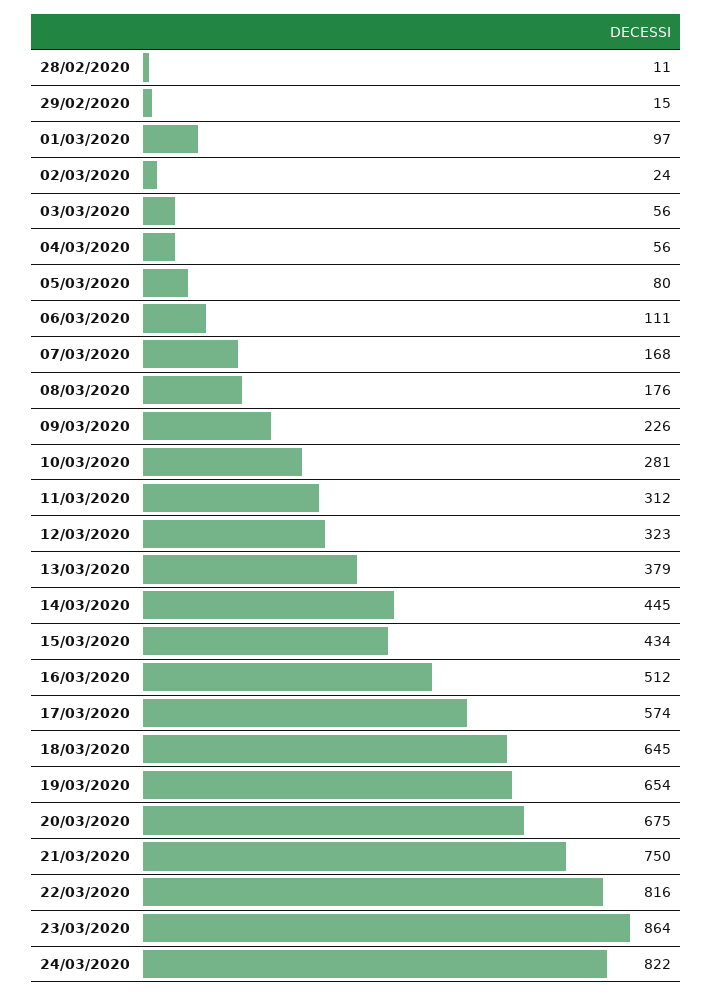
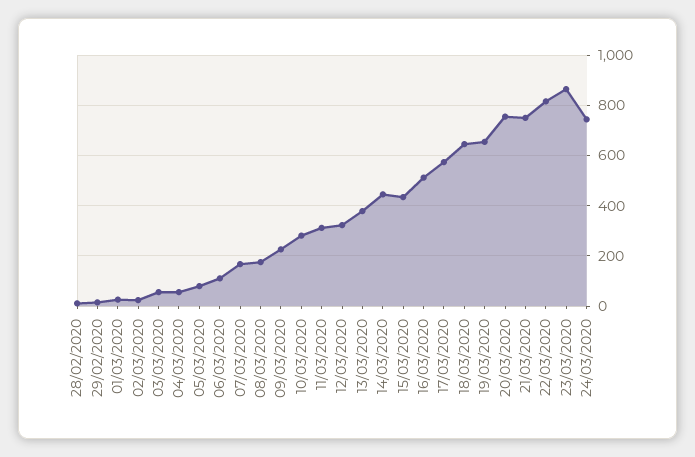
  {
    "28/02/2020": 11,
    "29/02/2020": 15,
-   "01/03/2020": 97,
+   "01/03/2020": 25,
    "02/03/2020": 24,
    "03/03/2020": 56,
    "04/03/2020": 56,
    "05/03/2020": 80,
    "06/03/2020": 111,
    "07/03/2020": 168,
    "08/03/2020": 176,
    "09/03/2020": 226,
    "10/03/2020": 281,
    "11/03/2020": 312,
    "12/03/2020": 323,
    "13/03/2020": 379,
    "14/03/2020": 445,
    "15/03/2020": 434,
    "16/03/2020": 512,
    "17/03/2020": 574,
    "18/03/2020": 645,
    "19/03/2020": 654,
-   "20/03/2020": 675,
+   "20/03/2020": 750,
    "21/03/2020": 750,
    "22/03/2020": 816,
    "23/03/2020": 864,
-   "24/03/2020": 822
+   "24/03/2020": 750
  }

